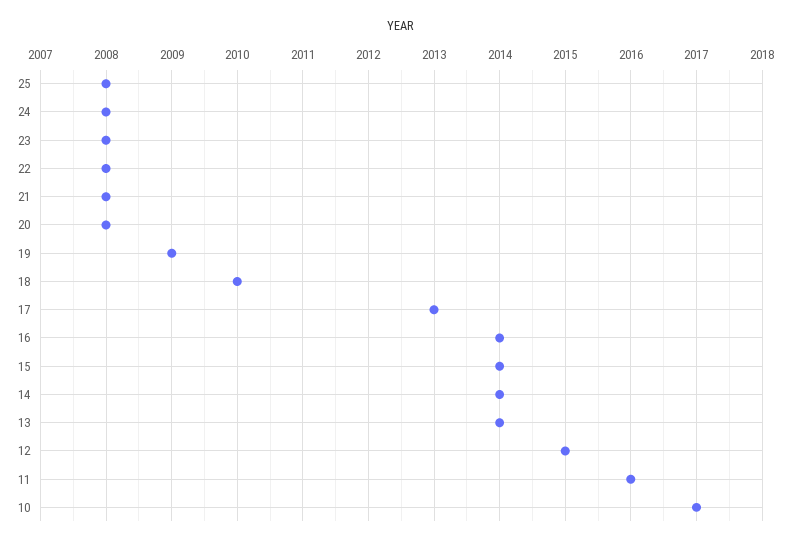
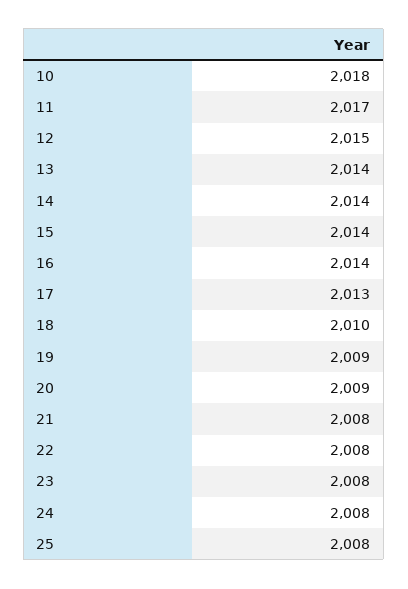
  {
    "25": 2008,
    "24": 2008,
    "23": 2008,
    "22": 2008,
    "21": 2008,
-   "20": 2008,
+   "20": 2009,
    "19": 2009,
    "18": 2010,
    "17": 2013,
    "16": 2014,
    "15": 2014,
    "14": 2014,
    "13": 2014,
    "12": 2015,
-   "11": 2016,
+   "11": 2017,
-   "10": 2017
+   "10": 2018
  }

